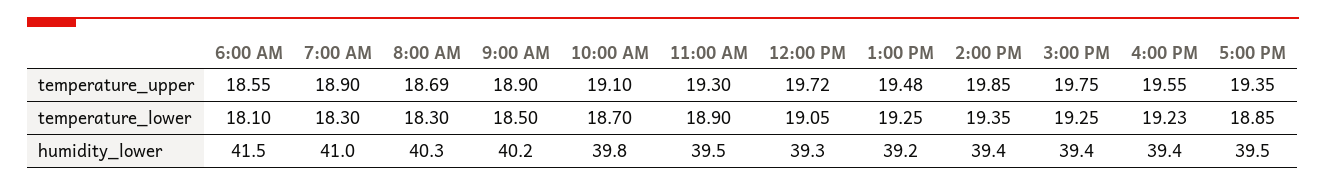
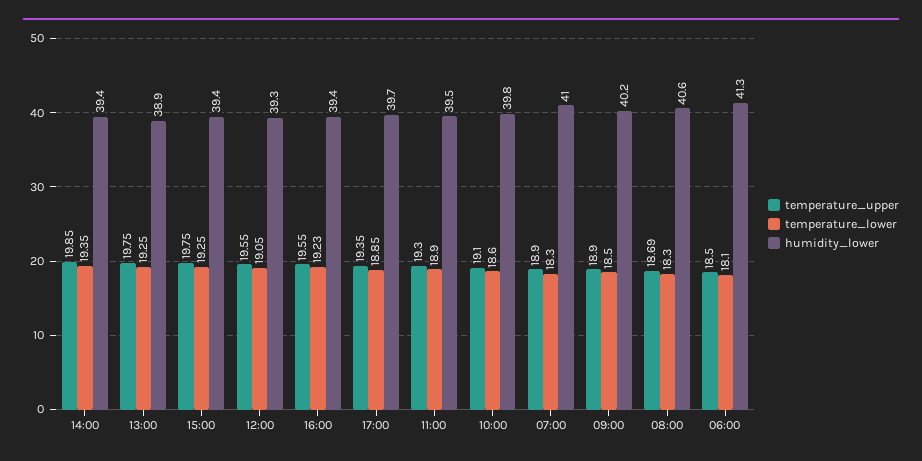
  {
    "temperature_upper": {
-     "6:00 AM": 18.55,
+     "6:00 AM": 18.5,
      "7:00 AM": 18.9,
      "8:00 AM": 18.69,
      "9:00 AM": 18.9,
      "10:00 AM": 19.1,
      "11:00 AM": 19.3,
-     "12:00 PM": 19.72,
+     "12:00 PM": 19.55,
-     "1:00 PM": 19.48,
+     "1:00 PM": 19.75,
      "2:00 PM": 19.85,
      "3:00 PM": 19.75,
      "4:00 PM": 19.55,
      "5:00 PM": 19.35
    },
    "temperature_lower": {
      "6:00 AM": 18.1,
      "7:00 AM": 18.3,
      "8:00 AM": 18.3,
      "9:00 AM": 18.5,
-     "10:00 AM": 18.7,
+     "10:00 AM": 18.6,
      "11:00 AM": 18.9,
      "12:00 PM": 19.05,
      "1:00 PM": 19.25,
      "2:00 PM": 19.35,
      "3:00 PM": 19.25,
      "4:00 PM": 19.23,
      "5:00 PM": 18.85
    },
    "humidity_lower": {
-     "6:00 AM": 41.5,
+     "6:00 AM": 41.3,
      "7:00 AM": 41,
-     "8:00 AM": 40.3,
+     "8:00 AM": 40.6,
      "9:00 AM": 40.2,
      "10:00 AM": 39.8,
      "11:00 AM": 39.5,
      "12:00 PM": 39.3,
-     "1:00 PM": 39.2,
+     "1:00 PM": 38.9,
      "2:00 PM": 39.4,
      "3:00 PM": 39.4,
      "4:00 PM": 39.4,
-     "5:00 PM": 39.5
+     "5:00 PM": 39.7
    }
  }

